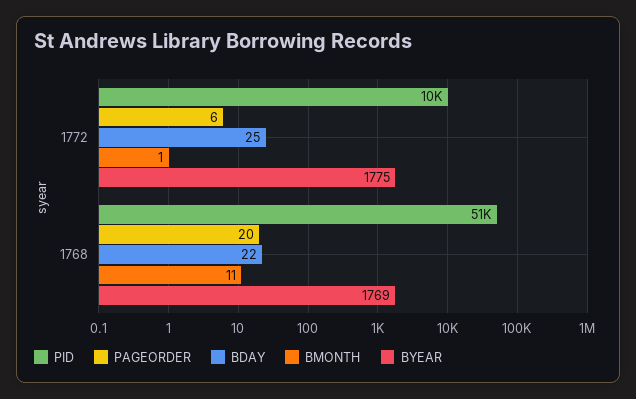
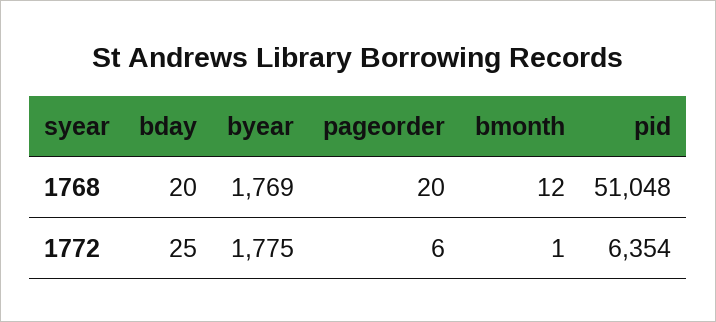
  {
    "PID": {
-     "1772": 10000,
+     "1772": 6354,
      "1768": 51048
    },
    "PAGEORDER": {
      "1772": 6,
      "1768": 20
    },
    "BDAY": {
      "1772": 25,
-     "1768": 22
+     "1768": 20
    },
    "BMONTH": {
      "1772": 1,
-     "1768": 11
+     "1768": 12
    },
    "BYEAR": {
      "1772": 1775,
      "1768": 1769
    }
  }

